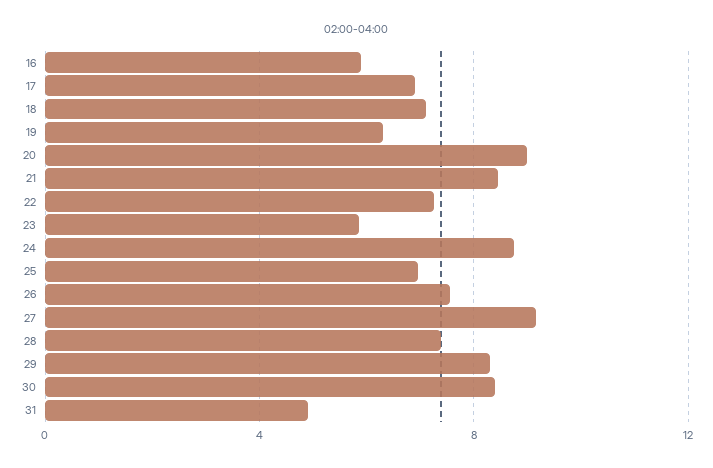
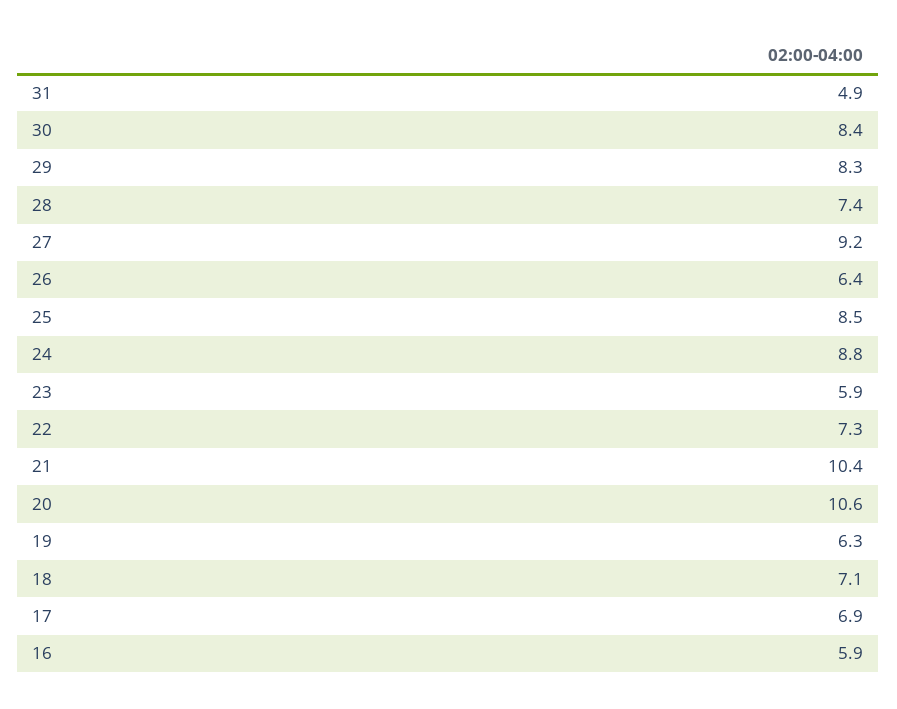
  {
    "16": 5.9,
    "17": 6.9,
    "18": 7.1,
    "19": 6.3,
-   "20": 9,
+   "20": 10.6,
-   "21": 8.5,
+   "21": 10.4,
    "22": 7.3,
    "23": 5.9,
    "24": 8.8,
-   "25": 7,
+   "25": 8.5,
-   "26": 7.5,
+   "26": 6.4,
    "27": 9.2,
    "28": 7.4,
    "29": 8.3,
    "30": 8.4,
    "31": 4.9
  }

